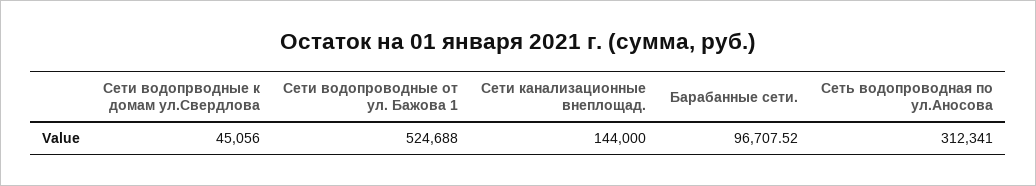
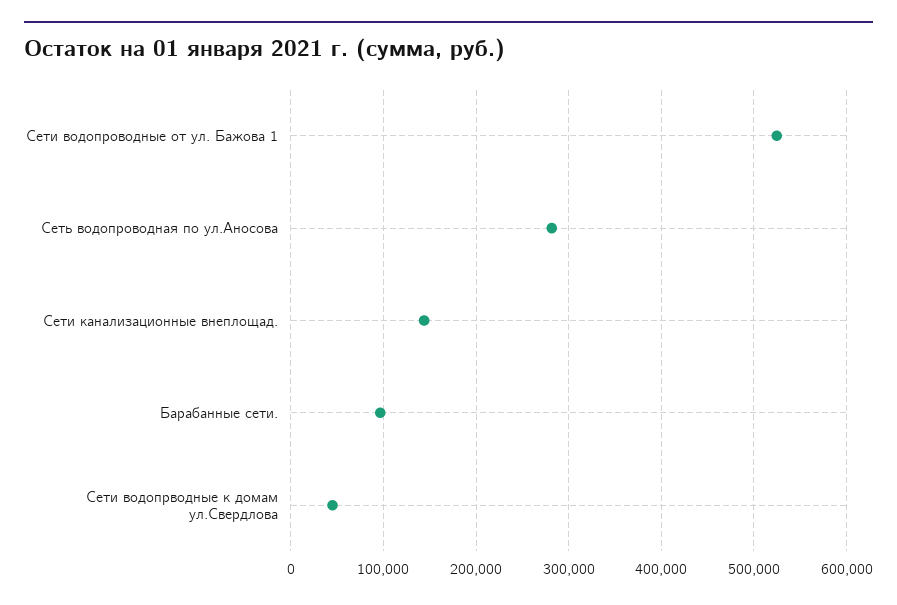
  {
    "Сети водопрводные к домам ул.Свердлова": 45056,
    "Сети водопроводные от ул. Бажова 1": 524688,
    "Сети канализационные внеплощад.": 144000,
    "Барабанные сети.": 96707.52,
-   "Сеть водопроводная по ул.Аносова": 312341
+   "Сеть водопроводная по ул.Аносова": 280000
  }

